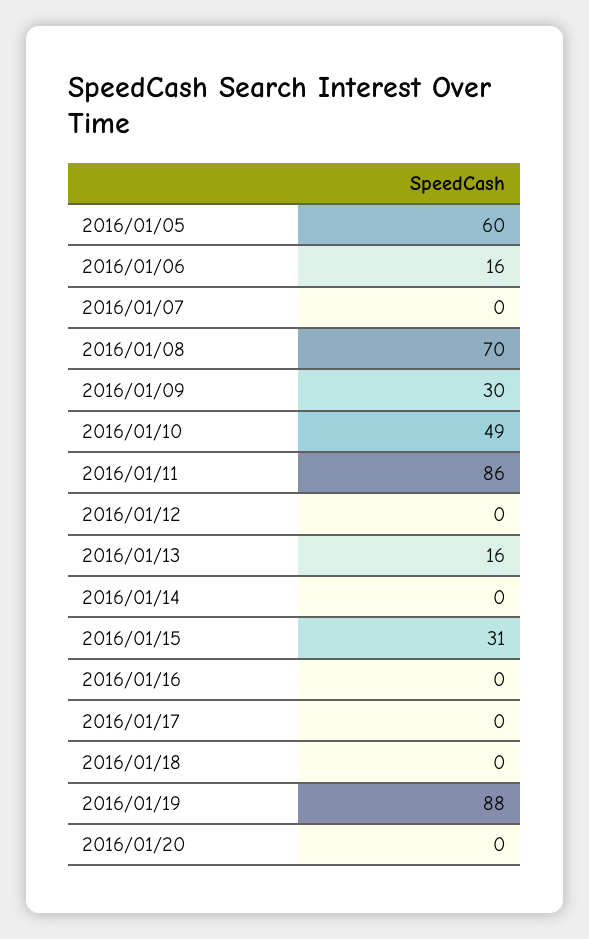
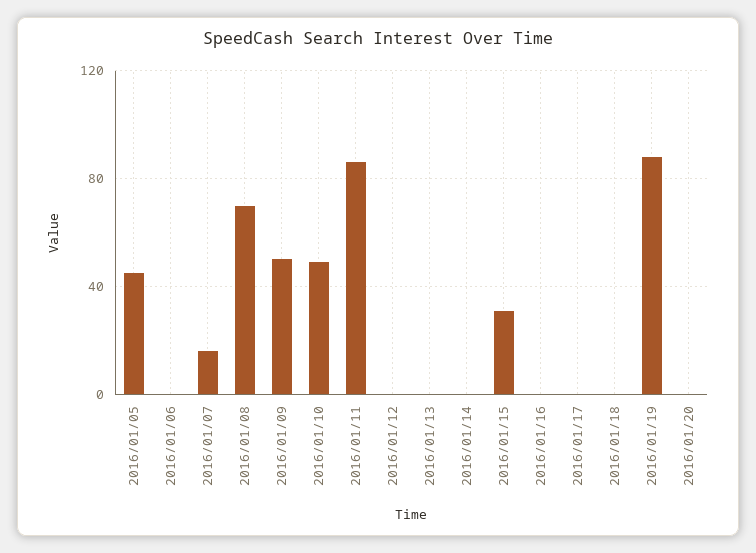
  {
-   "2016/01/05": 60,
+   "2016/01/05": 45,
-   "2016/01/06": 16,
+   "2016/01/06": 0,
-   "2016/01/07": 0,
+   "2016/01/07": 15,
    "2016/01/08": 70,
-   "2016/01/09": 30,
+   "2016/01/09": 50,
    "2016/01/10": 49,
    "2016/01/11": 86,
    "2016/01/12": 0,
-   "2016/01/13": 16,
+   "2016/01/13": 0,
    "2016/01/14": 0,
    "2016/01/15": 31,
    "2016/01/16": 0,
    "2016/01/17": 0,
    "2016/01/18": 0,
    "2016/01/19": 88,
    "2016/01/20": 0
  }

